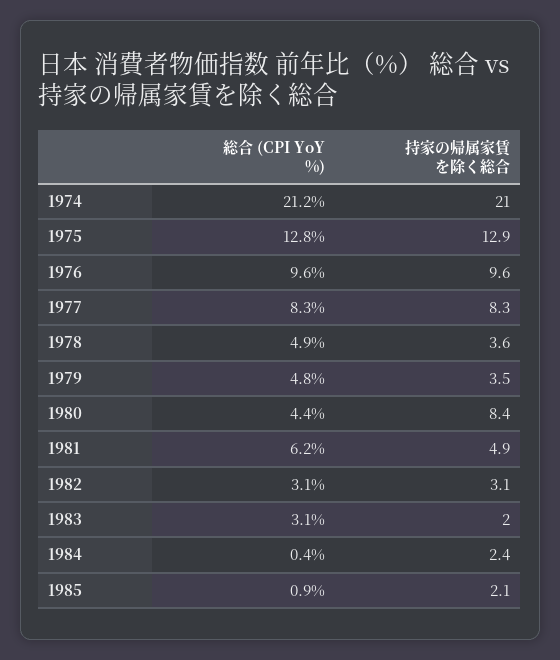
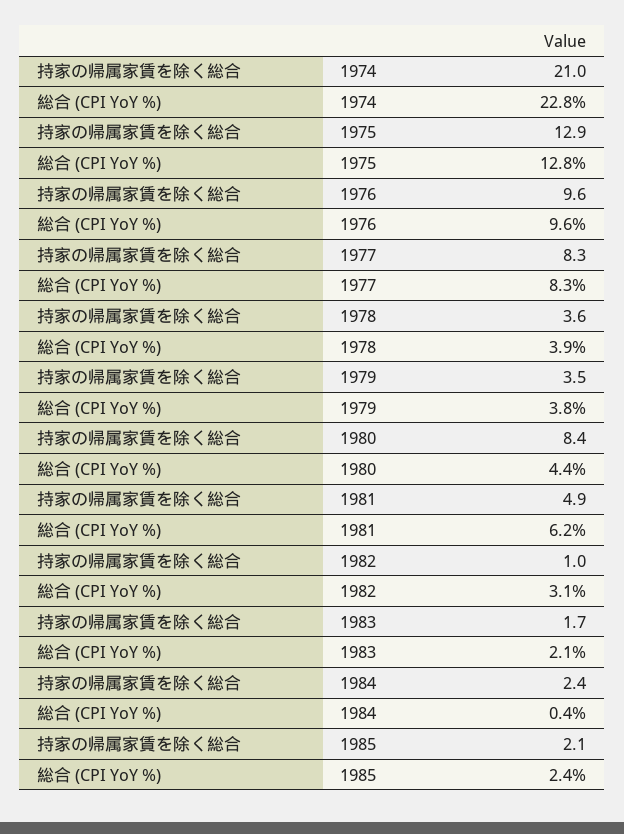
  {
    "総合 (CPI YoY %)": {
-     "1974": 21.2,
+     "1974": 22.8,
      "1975": 12.8,
      "1976": 9.6,
      "1977": 8.3,
-     "1978": 4.9,
+     "1978": 3.9,
-     "1979": 4.8,
+     "1979": 3.8,
      "1980": 4.4,
      "1981": 6.2,
      "1982": 3.1,
-     "1983": 3.1,
+     "1983": 2.1,
      "1984": 0.4,
-     "1985": 0.9
+     "1985": 2.4
    },
    "持家の帰属家賃を除く総合": {
      "1974": 21,
      "1975": 12.9,
      "1976": 9.6,
      "1977": 8.3,
      "1978": 3.6,
      "1979": 3.5,
      "1980": 8.4,
      "1981": 4.9,
-     "1982": 3.1,
+     "1982": 1,
-     "1983": 2,
+     "1983": 1.7,
      "1984": 2.4,
      "1985": 2.1
    }
  }

